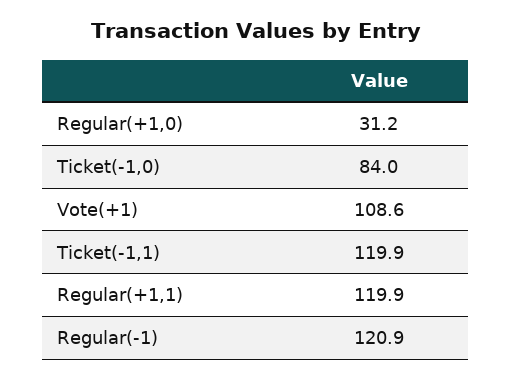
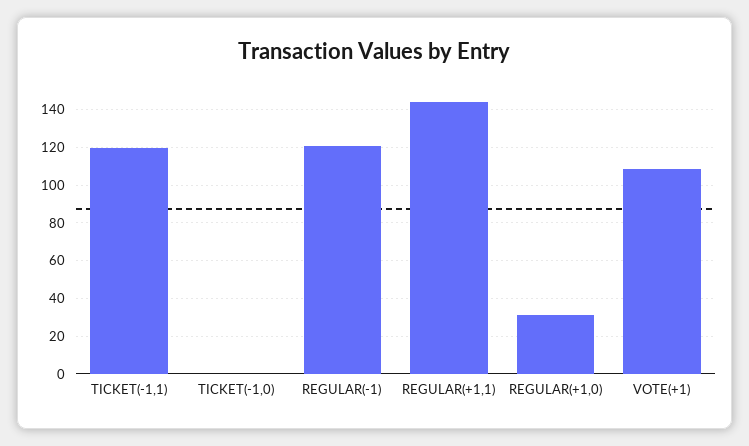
  {
    "Regular(+1,0)": 31.2,
-   "Ticket(-1,0)": 84,
+   "Ticket(-1,0)": 0,
    "Vote(+1)": 108.6,
    "Ticket(-1,1)": 119.9,
-   "Regular(+1,1)": 119.9,
+   "Regular(+1,1)": 145,
    "Regular(-1)": 120.9
  }

